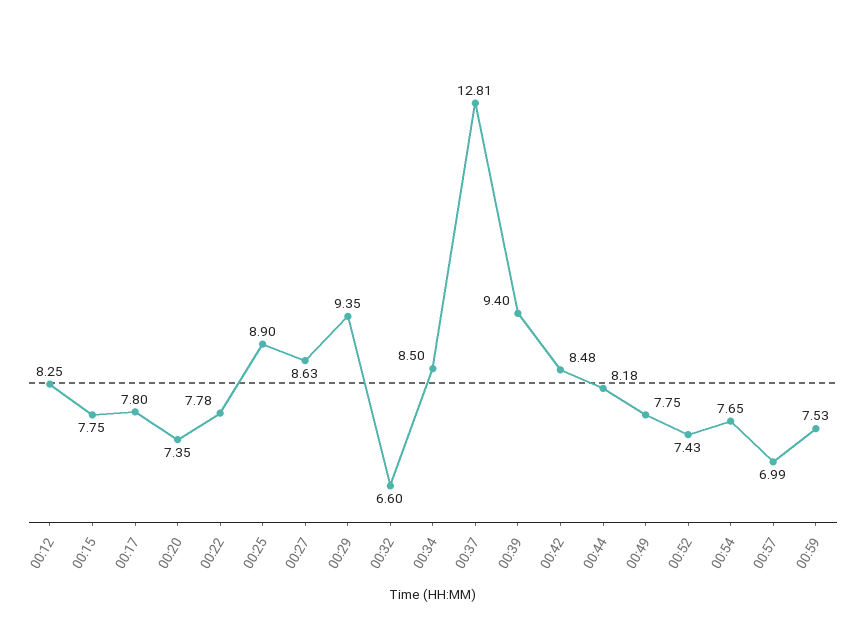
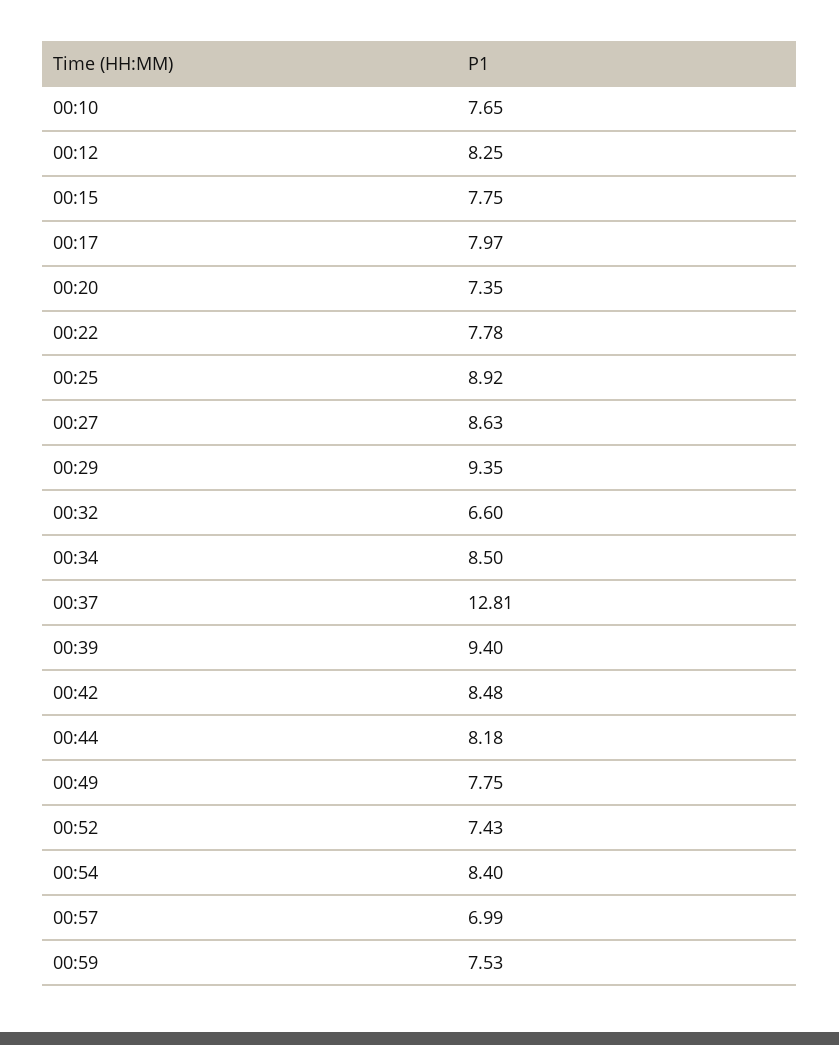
  {
    "00:12": 8.25,
    "00:15": 7.75,
-   "00:17": 7.8,
+   "00:17": 7.97,
    "00:20": 7.35,
    "00:22": 7.78,
-   "00:25": 8.9,
+   "00:25": 8.92,
    "00:27": 8.63,
    "00:29": 9.35,
    "00:32": 6.6,
    "00:34": 8.5,
    "00:37": 12.81,
    "00:39": 9.4,
    "00:42": 8.48,
    "00:44": 8.18,
    "00:49": 7.75,
    "00:52": 7.43,
-   "00:54": 7.65,
+   "00:54": 8.4,
    "00:57": 6.99,
-   "00:59": 7.53
+   "00:59": 7.53,
+   "00:10": 7.65
  }

